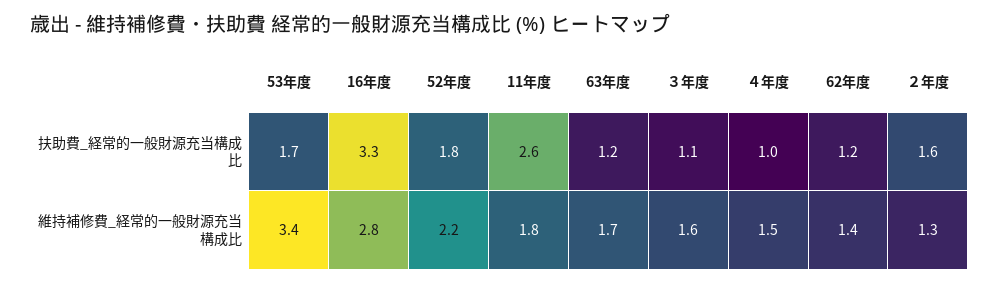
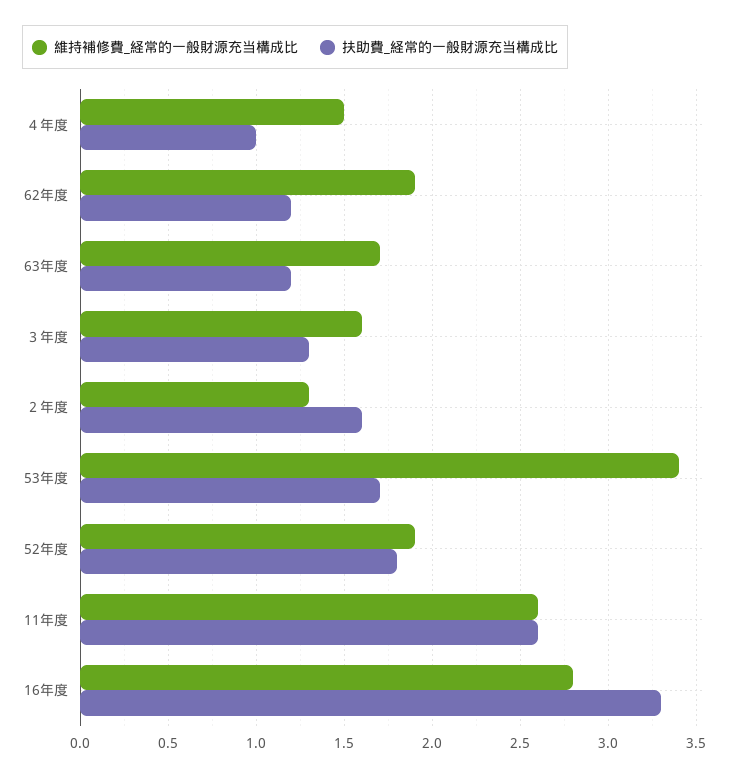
  {
    "扶助費_経常的一般財源充当構成比": {
      "53年度": 1.7,
      "16年度": 3.3,
      "52年度": 1.8,
      "11年度": 2.6,
      "63年度": 1.2,
-     "３年度": 1.1,
+     "３年度": 1.3,
      "４年度": 1,
      "62年度": 1.2,
      "２年度": 1.6
    },
    "維持補修費_経常的一般財源充当構成比": {
      "53年度": 3.4,
      "16年度": 2.8,
-     "52年度": 2.2,
+     "52年度": 1.9,
-     "11年度": 1.8,
+     "11年度": 2.6,
      "63年度": 1.7,
      "３年度": 1.6,
      "４年度": 1.5,
-     "62年度": 1.4,
+     "62年度": 1.9,
      "２年度": 1.3
    }
  }

